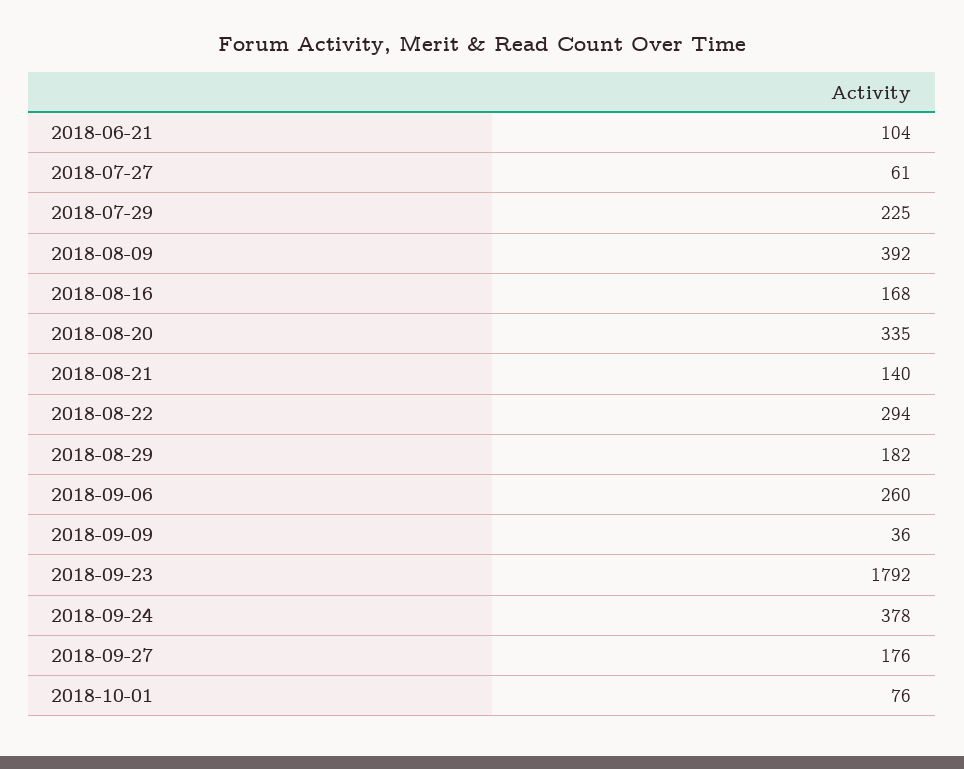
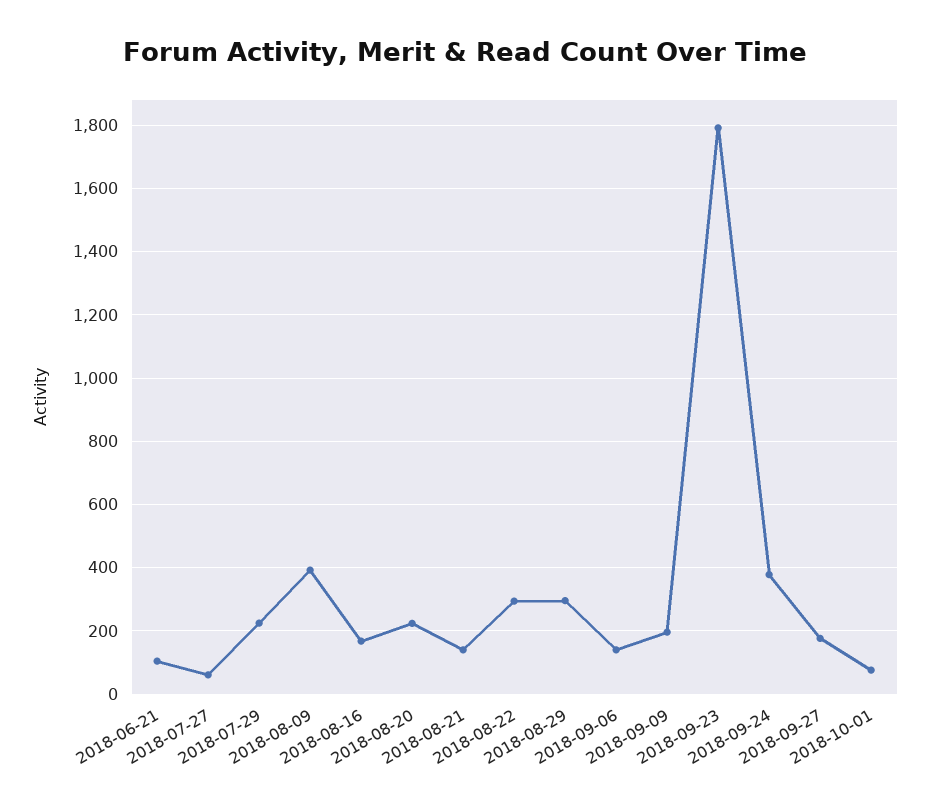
  {
    "2018-06-21": 104,
    "2018-07-27": 61,
    "2018-07-29": 225,
    "2018-08-09": 392,
    "2018-08-16": 168,
-   "2018-08-20": 335,
+   "2018-08-20": 220,
    "2018-08-21": 140,
    "2018-08-22": 294,
-   "2018-08-29": 182,
+   "2018-08-29": 300,
-   "2018-09-06": 260,
+   "2018-09-06": 140,
-   "2018-09-09": 36,
+   "2018-09-09": 200,
    "2018-09-23": 1792,
    "2018-09-24": 378,
    "2018-09-27": 176,
    "2018-10-01": 76
  }

